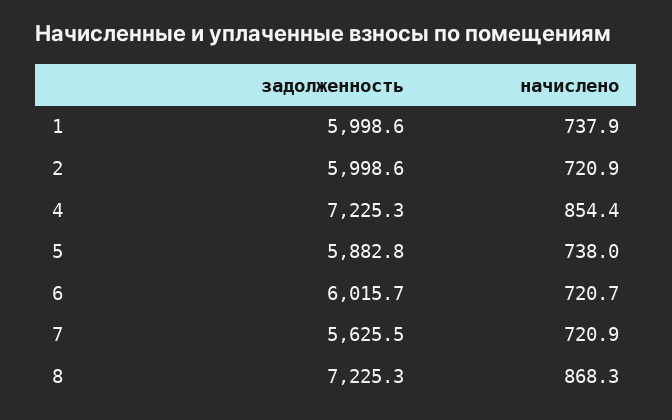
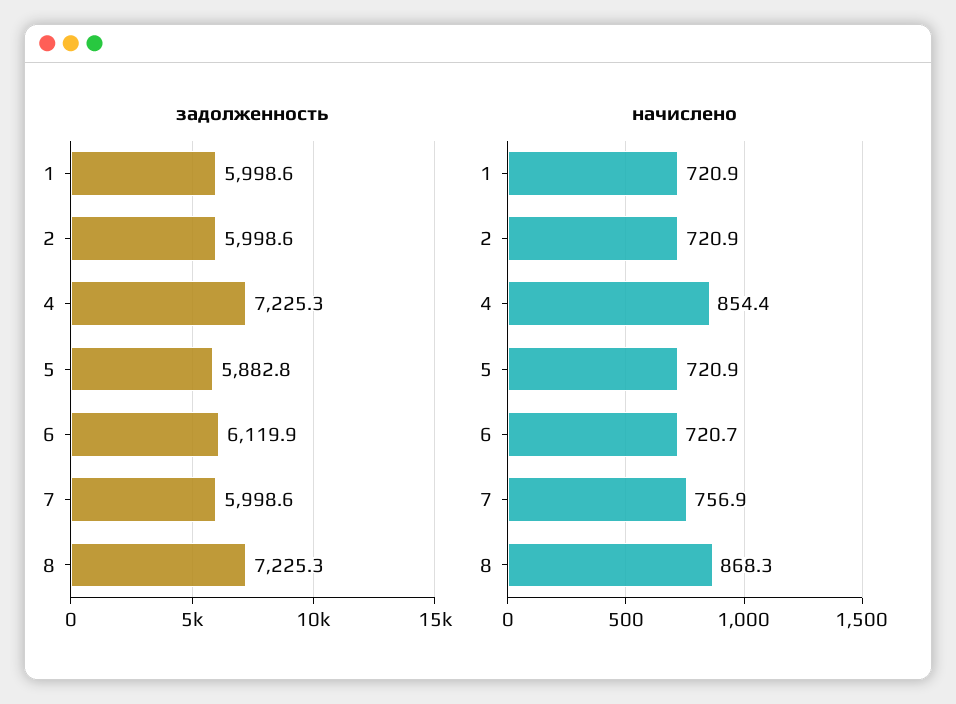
  {
    "задолженность": {
      "1": 5998.6,
      "2": 5998.6,
      "4": 7225.3,
      "5": 5882.8,
-     "6": 6015.7,
+     "6": 6119.9,
-     "7": 5625.5,
+     "7": 5998.6,
      "8": 7225.3
    },
    "начислено": {
-     "1": 737.9,
+     "1": 720.9,
      "2": 720.9,
      "4": 854.4,
-     "5": 738,
+     "5": 720.9,
      "6": 720.7,
-     "7": 720.9,
+     "7": 756.9,
      "8": 868.3
    }
  }

